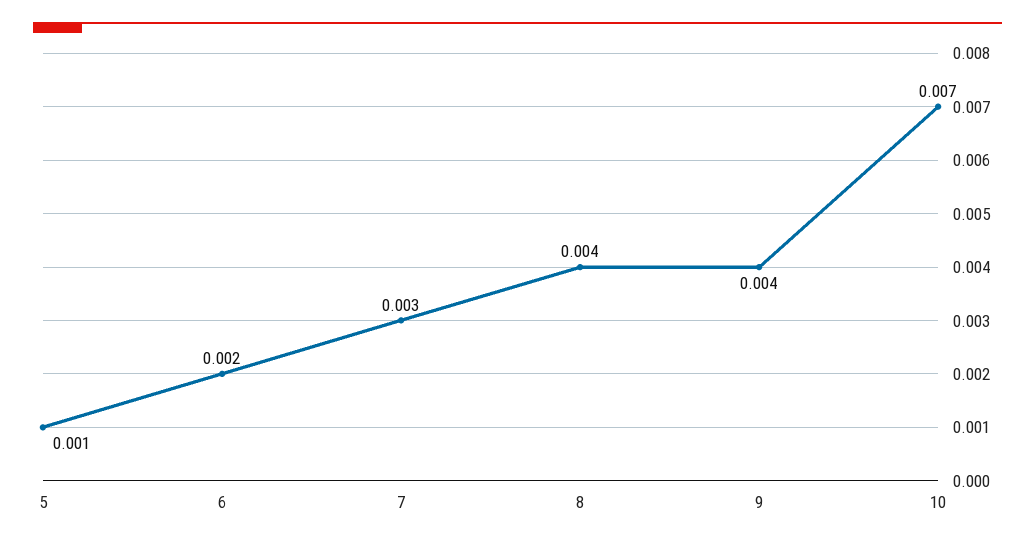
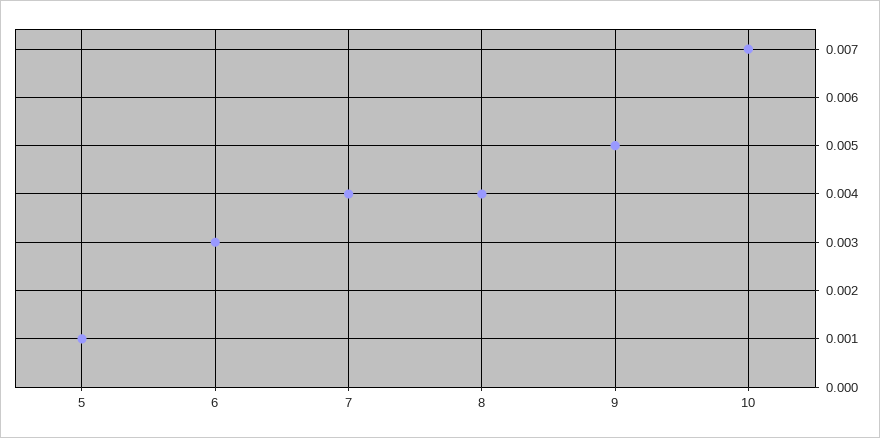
  {
    "5": 0.001,
-   "6": 0.002,
+   "6": 0.003,
-   "7": 0.003,
+   "7": 0.004,
    "8": 0.004,
-   "9": 0.004,
+   "9": 0.005,
    "10": 0.007
  }

